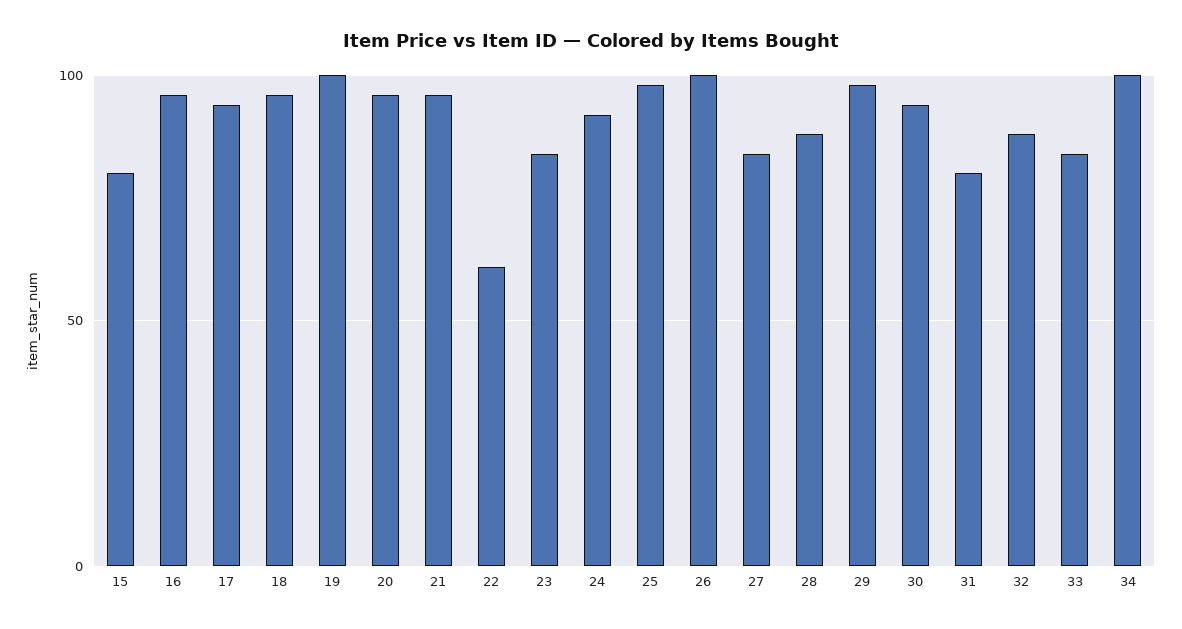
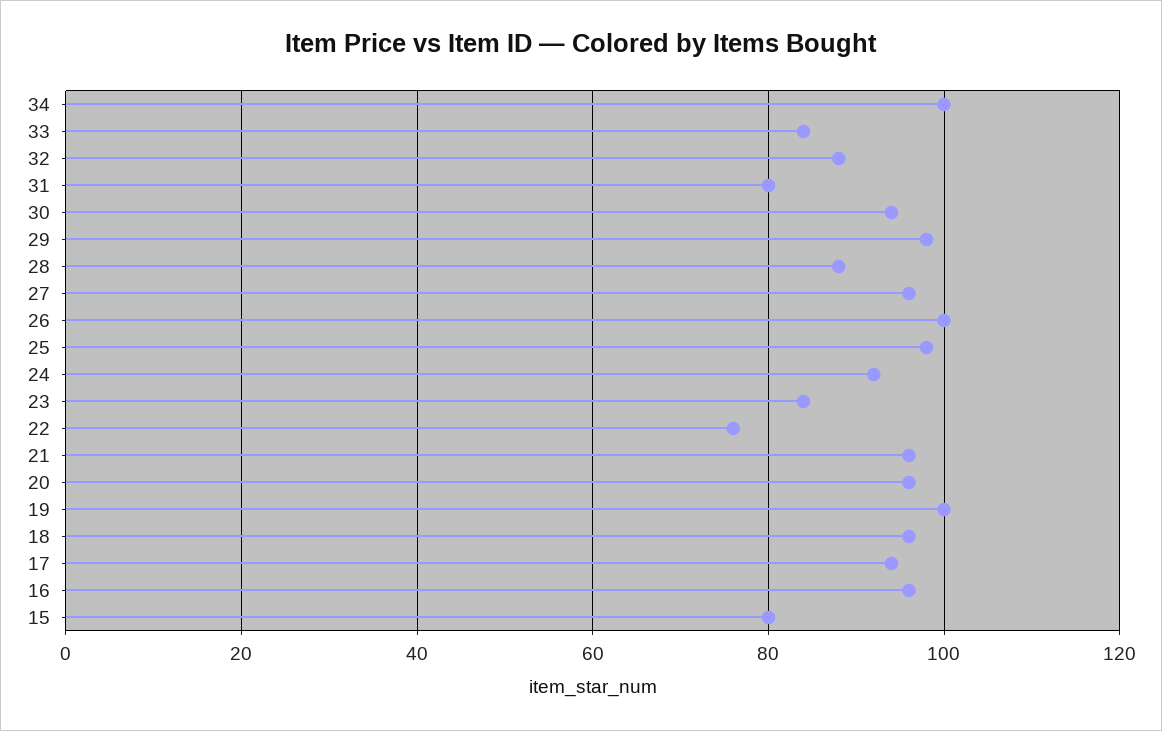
  {
    "15": 80,
    "16": 95,
    "17": 95,
    "18": 95,
    "19": 100,
    "20": 95,
    "21": 95,
-   "22": 60,
+   "22": 75,
    "23": 85,
    "24": 90,
    "25": 100,
    "26": 100,
-   "27": 85,
+   "27": 95,
    "28": 90,
    "29": 100,
    "30": 95,
    "31": 80,
    "32": 90,
    "33": 85,
    "34": 100
  }

